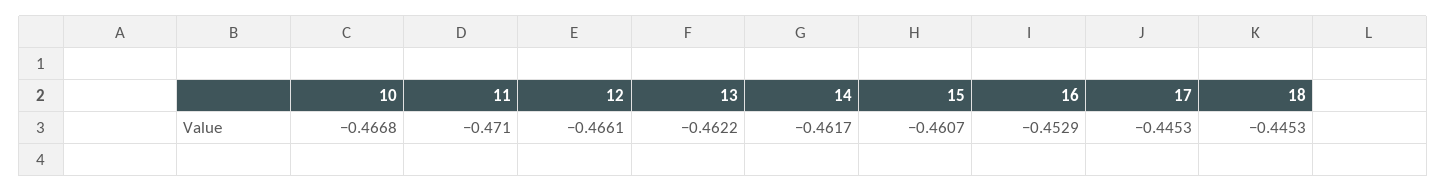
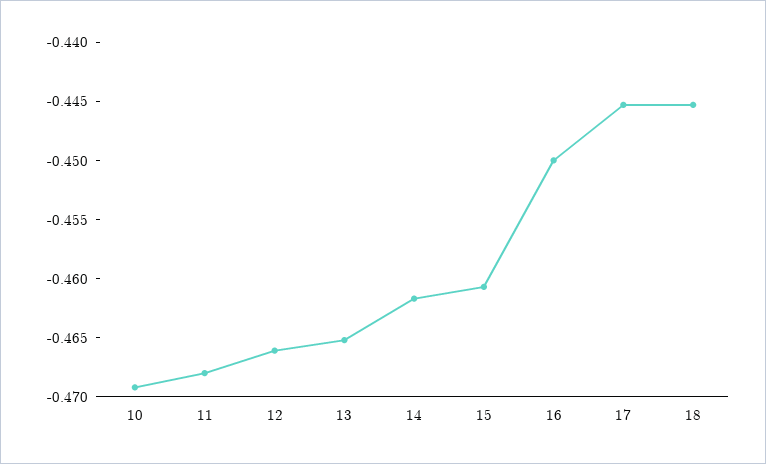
  {
-   "10": -0.4668,
+   "10": -0.469,
-   "11": -0.471,
+   "11": -0.468,
    "12": -0.4661,
-   "13": -0.4622,
+   "13": -0.465,
    "14": -0.4617,
    "15": -0.4607,
-   "16": -0.4529,
+   "16": -0.45,
    "17": -0.4453,
    "18": -0.4453
  }

